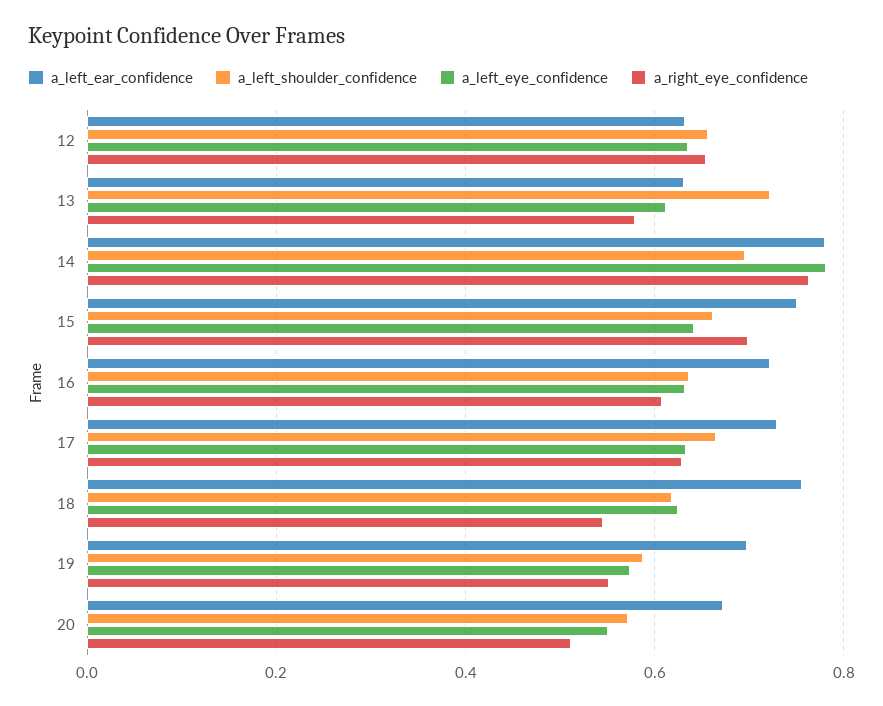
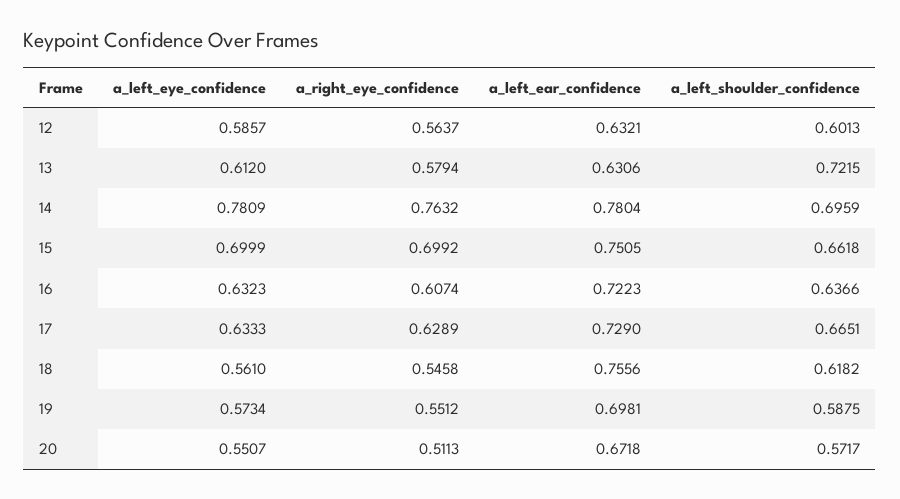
  {
    "a_left_ear_confidence": {
      "12": 0.6321,
      "13": 0.6306,
      "14": 0.7804,
      "15": 0.7505,
      "16": 0.7223,
      "17": 0.729,
      "18": 0.7556,
      "19": 0.6981,
      "20": 0.6718
    },
    "a_left_shoulder_confidence": {
-     "12": 0.66,
+     "12": 0.6013,
      "13": 0.7215,
      "14": 0.6959,
      "15": 0.6618,
      "16": 0.6366,
      "17": 0.6651,
      "18": 0.6182,
      "19": 0.5875,
      "20": 0.5717
    },
    "a_left_eye_confidence": {
-     "12": 0.64,
+     "12": 0.5857,
      "13": 0.612,
      "14": 0.7809,
-     "15": 0.64,
+     "15": 0.6999,
      "16": 0.6323,
      "17": 0.6333,
-     "18": 0.62,
+     "18": 0.561,
      "19": 0.5734,
      "20": 0.5507
    },
    "a_right_eye_confidence": {
-     "12": 0.66,
+     "12": 0.5637,
      "13": 0.5794,
      "14": 0.7632,
      "15": 0.6992,
      "16": 0.6074,
      "17": 0.6289,
      "18": 0.5458,
      "19": 0.5512,
      "20": 0.5113
    }
  }

